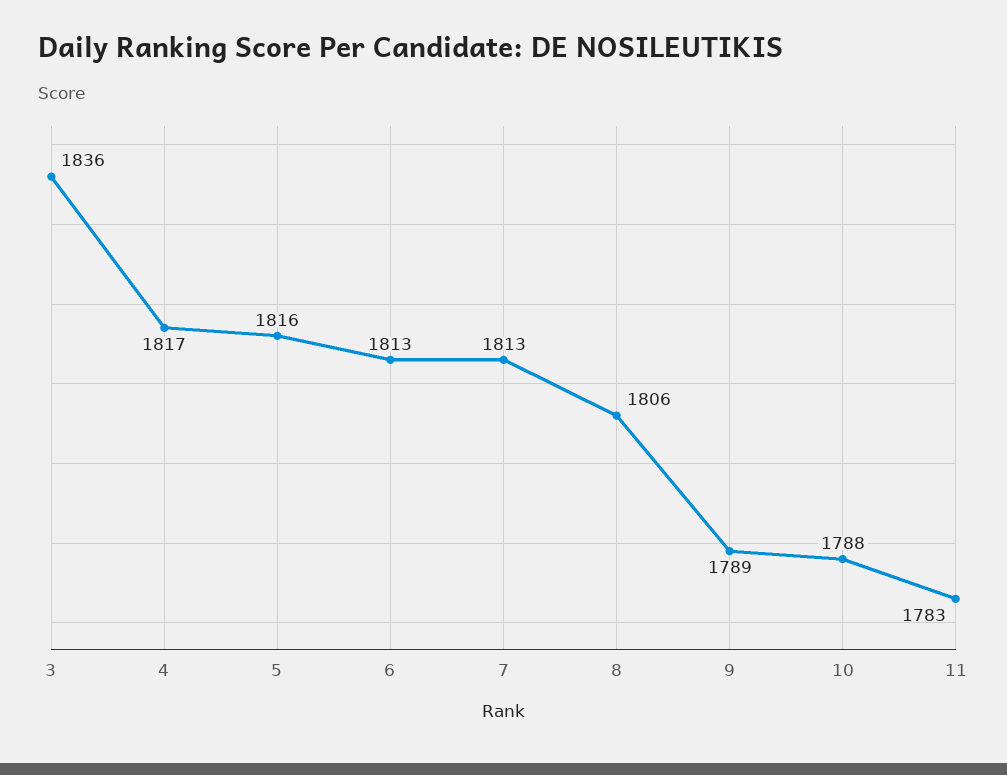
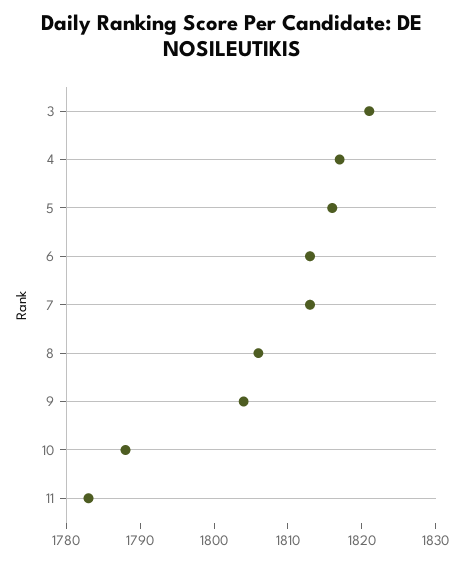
  {
-   "3": 1836,
+   "3": 1820,
    "4": 1817,
    "5": 1816,
    "6": 1813,
    "7": 1813,
    "8": 1806,
-   "9": 1789,
+   "9": 1805,
    "10": 1788,
    "11": 1783
  }

